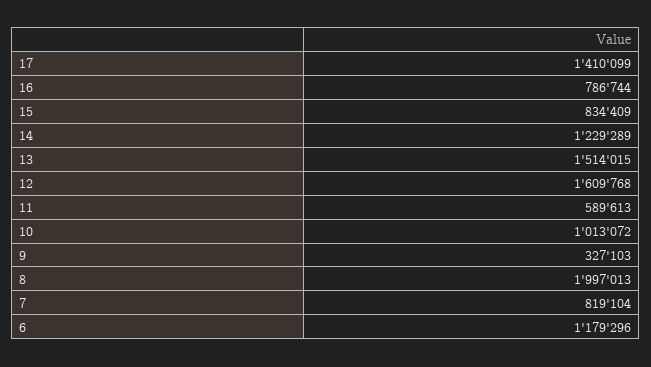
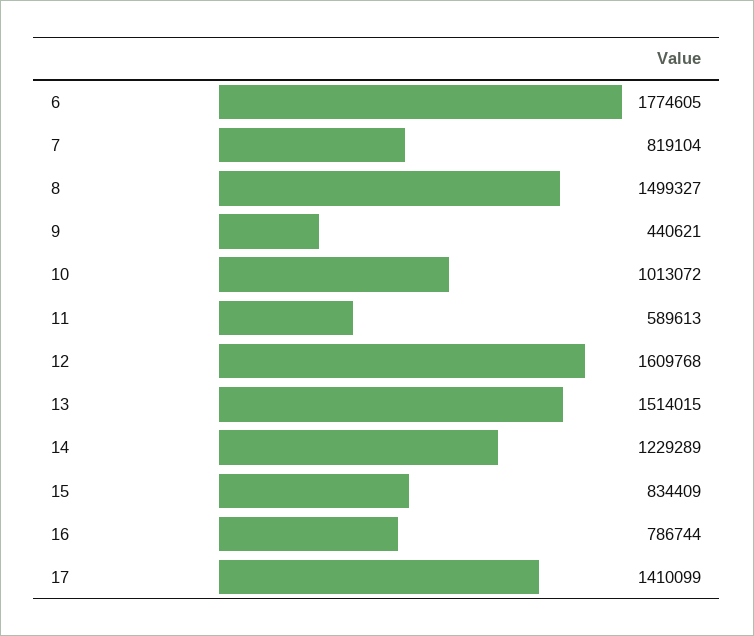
  {
    "17": 1410099,
    "16": 786744,
    "15": 834409,
    "14": 1229289,
    "13": 1514015,
    "12": 1609768,
    "11": 589613,
    "10": 1013072,
-   "9": 327103,
+   "9": 440621,
-   "8": 1997013,
+   "8": 1499327,
    "7": 819104,
-   "6": 1179296
+   "6": 1774605
  }

